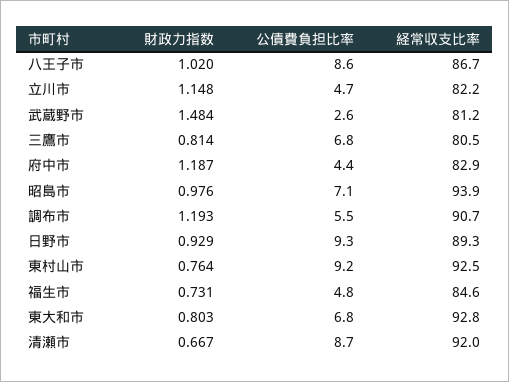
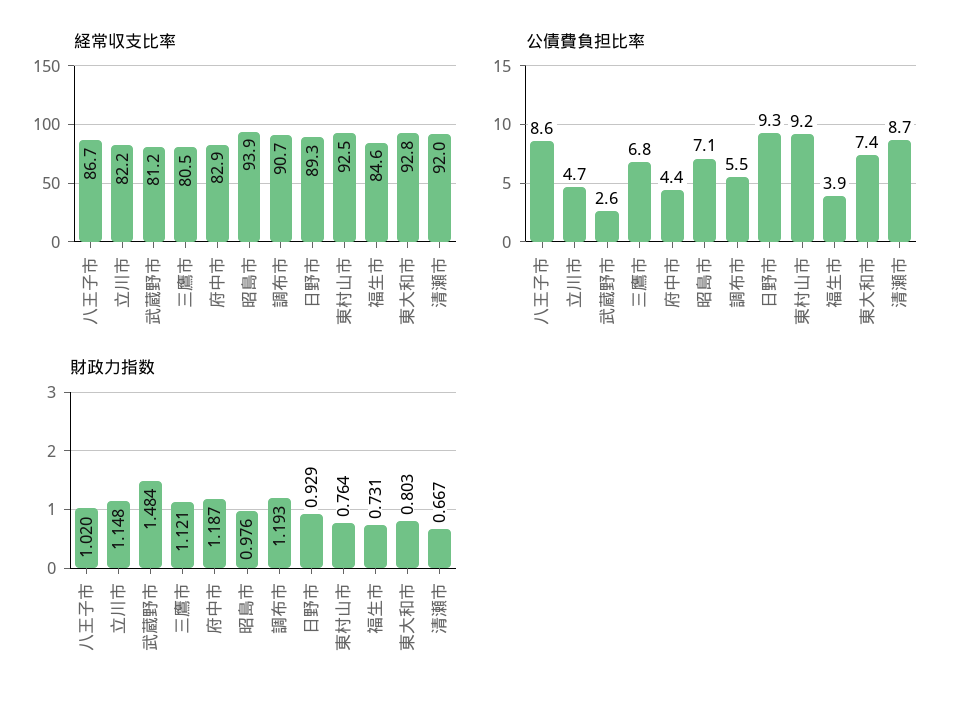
  {
    "財政力指数": {
      "八王子市": 1.02,
      "立川市": 1.148,
      "武蔵野市": 1.484,
-     "三鷹市": 0.814,
+     "三鷹市": 1.121,
      "府中市": 1.187,
      "昭島市": 0.976,
      "調布市": 1.193,
      "日野市": 0.929,
      "東村山市": 0.764,
      "福生市": 0.731,
      "東大和市": 0.803,
      "清瀬市": 0.667
    },
    "公債費負担比率": {
      "八王子市": 8.6,
      "立川市": 4.7,
      "武蔵野市": 2.6,
      "三鷹市": 6.8,
      "府中市": 4.4,
      "昭島市": 7.1,
      "調布市": 5.5,
      "日野市": 9.3,
      "東村山市": 9.2,
-     "福生市": 4.8,
+     "福生市": 3.9,
-     "東大和市": 6.8,
+     "東大和市": 7.4,
      "清瀬市": 8.7
    },
    "経常収支比率": {
      "八王子市": 86.7,
      "立川市": 82.2,
      "武蔵野市": 81.2,
      "三鷹市": 80.5,
      "府中市": 82.9,
      "昭島市": 93.9,
      "調布市": 90.7,
      "日野市": 89.3,
      "東村山市": 92.5,
      "福生市": 84.6,
      "東大和市": 92.8,
      "清瀬市": 92
    }
  }

